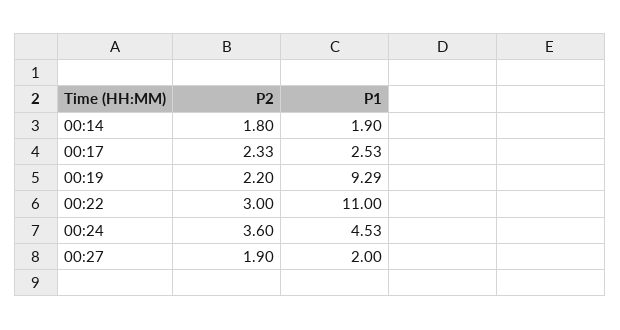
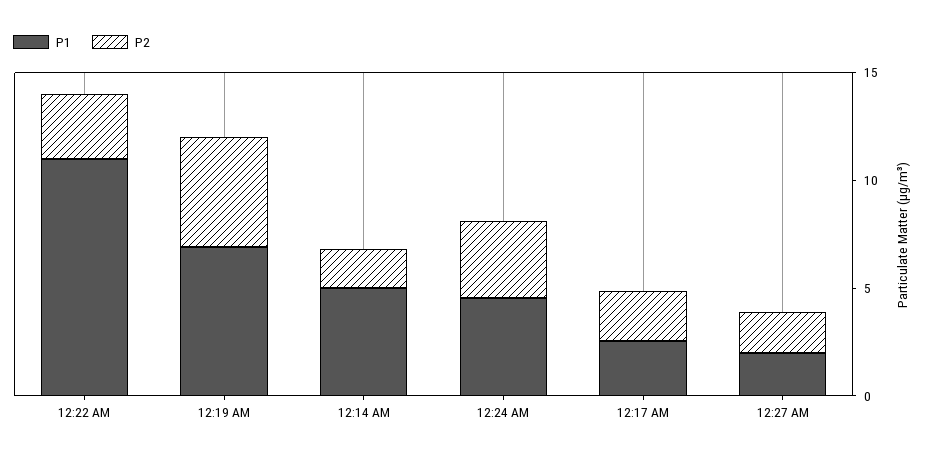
  {
    "P2": {
      "00:14": 1.8,
      "00:17": 2.33,
-     "00:19": 2.2,
+     "00:19": 5,
      "00:22": 3,
      "00:24": 3.6,
      "00:27": 1.9
    },
    "P1": {
-     "00:14": 1.9,
+     "00:14": 5,
      "00:17": 2.53,
-     "00:19": 9.29,
+     "00:19": 7,
      "00:22": 11,
      "00:24": 4.53,
      "00:27": 2
    }
  }

